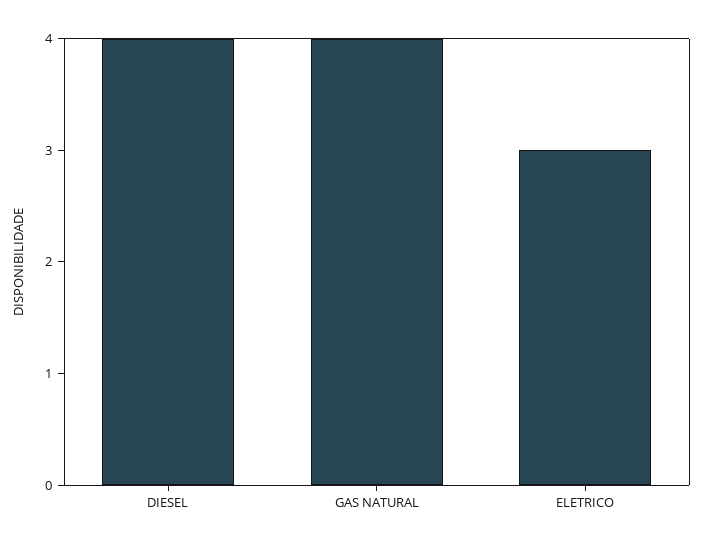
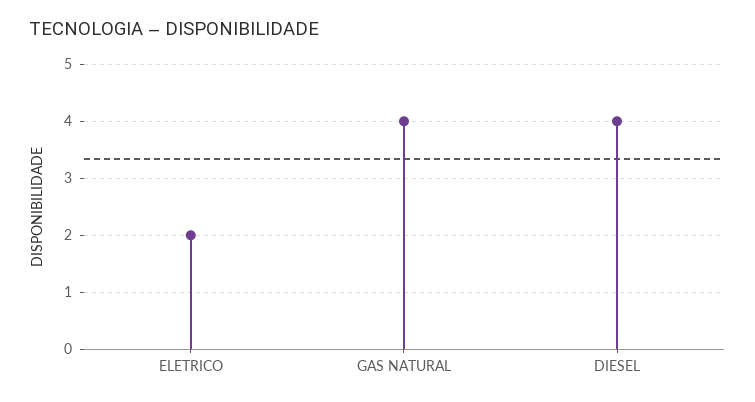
  {
    "DIESEL": 4,
    "GAS NATURAL": 4,
-   "ELETRICO": 3
+   "ELETRICO": 2
  }

